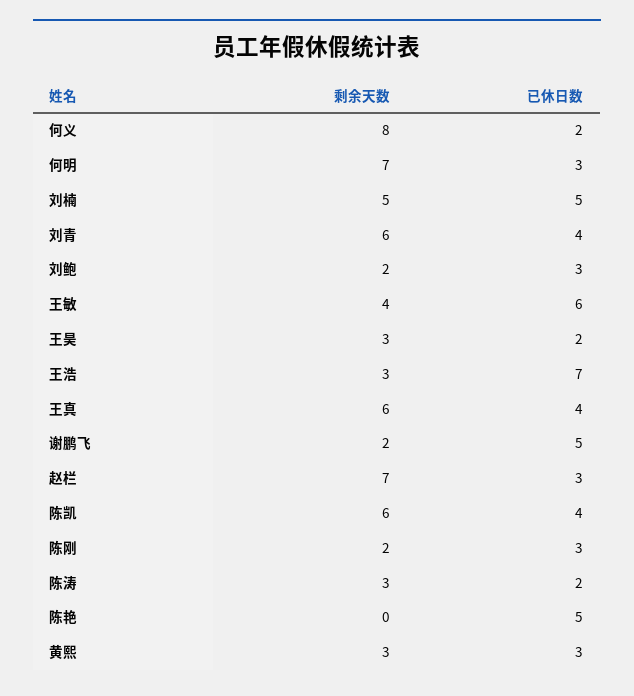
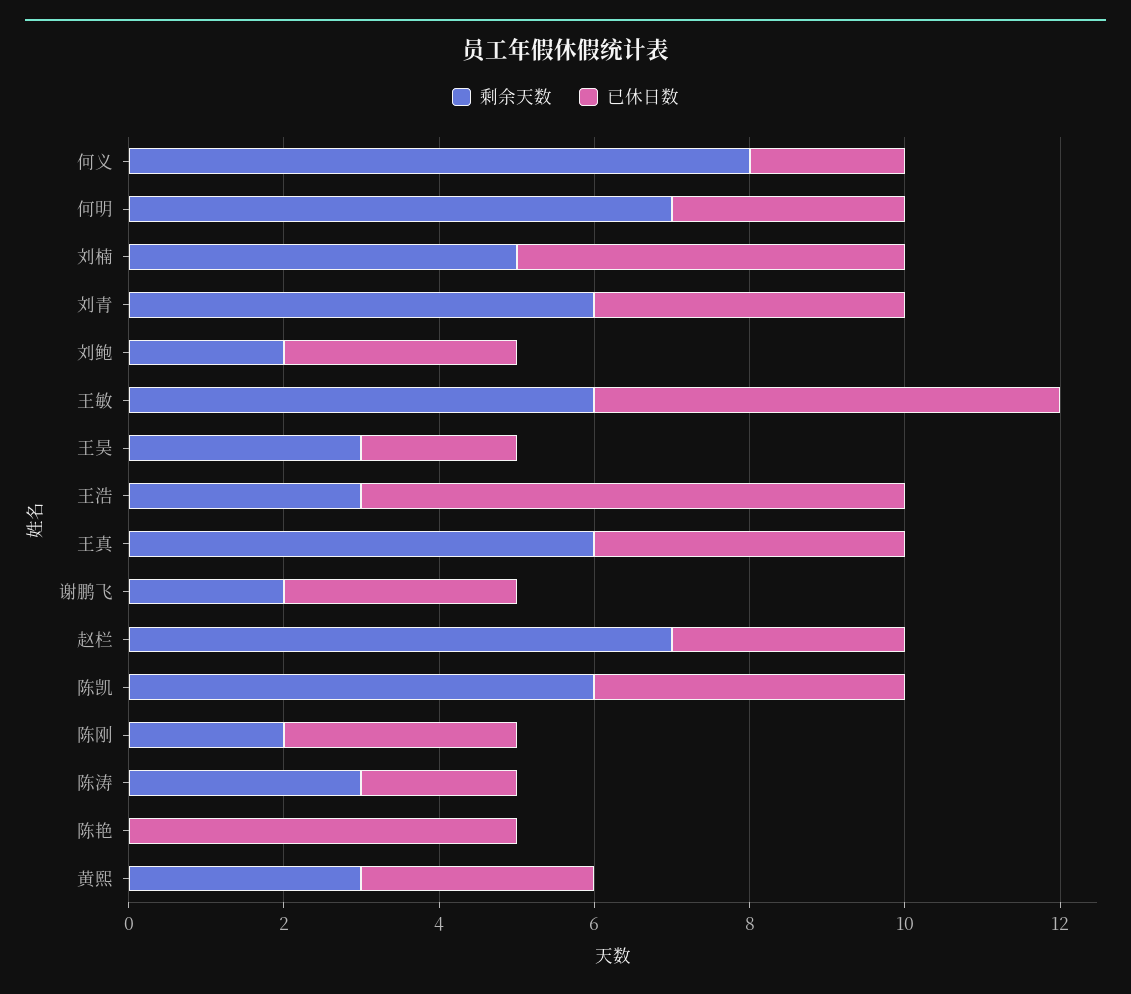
  {
    "剩余天数": {
      "何义": 8,
      "何明": 7,
      "刘楠": 5,
      "刘青": 6,
      "刘鲍": 2,
-     "王敏": 4,
+     "王敏": 6,
      "王昊": 3,
      "王浩": 3,
      "王真": 6,
      "谢鹏飞": 2,
      "赵栏": 7,
      "陈凯": 6,
      "陈刚": 2,
      "陈涛": 3,
      "陈艳": 0,
      "黄熙": 3
    },
    "已休日数": {
      "何义": 2,
      "何明": 3,
      "刘楠": 5,
      "刘青": 4,
      "刘鲍": 3,
      "王敏": 6,
      "王昊": 2,
      "王浩": 7,
      "王真": 4,
-     "谢鹏飞": 5,
+     "谢鹏飞": 3,
      "赵栏": 3,
      "陈凯": 4,
      "陈刚": 3,
      "陈涛": 2,
      "陈艳": 5,
      "黄熙": 3
    }
  }

